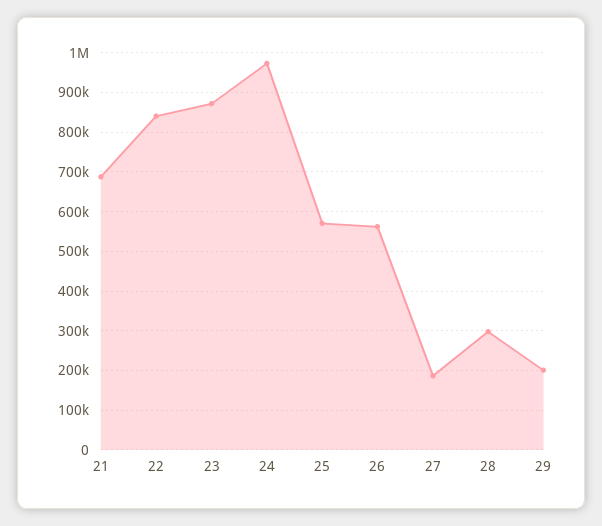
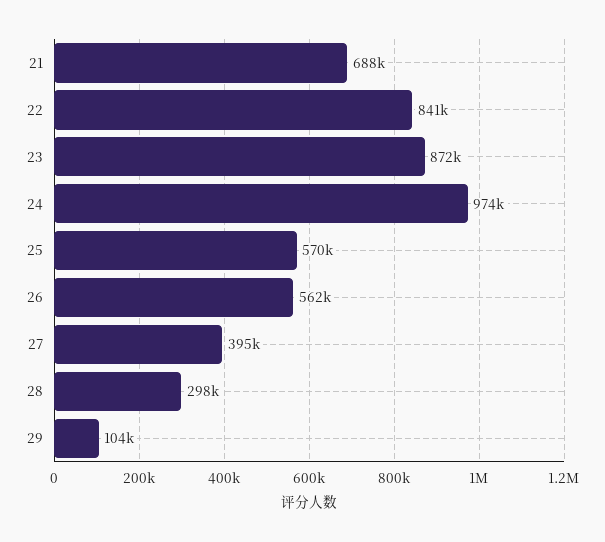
  {
    "21": 688000,
    "22": 841000,
    "23": 872000,
    "24": 974000,
    "25": 570000,
    "26": 562000,
-   "27": 180000,
+   "27": 395000,
    "28": 298000,
-   "29": 200000
+   "29": 104000
  }

